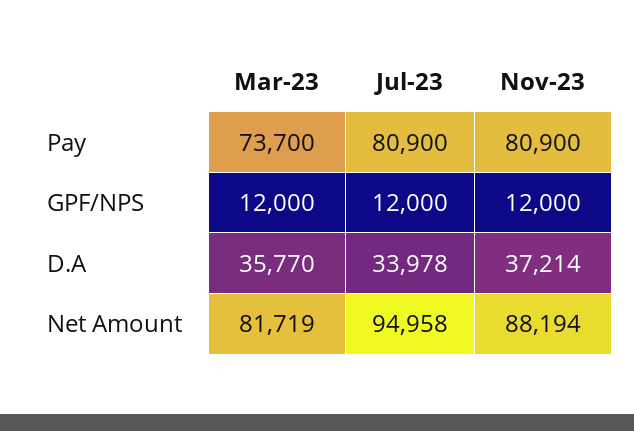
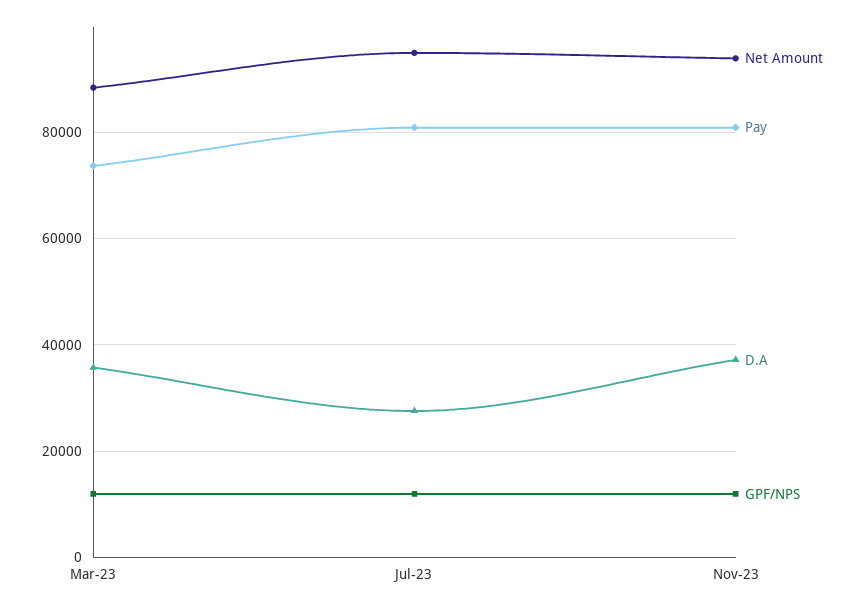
  {
    "Pay": {
      "Mar-23": 73700,
      "Jul-23": 80900,
      "Nov-23": 80900
    },
    "GPF/NPS": {
      "Mar-23": 12000,
      "Jul-23": 12000,
      "Nov-23": 12000
    },
    "D.A": {
      "Mar-23": 35770,
-     "Jul-23": 33978,
+     "Jul-23": 28000,
      "Nov-23": 37214
    },
    "Net Amount": {
-     "Mar-23": 81719,
+     "Mar-23": 88000,
      "Jul-23": 94958,
-     "Nov-23": 88194
+     "Nov-23": 94000
    }
  }

